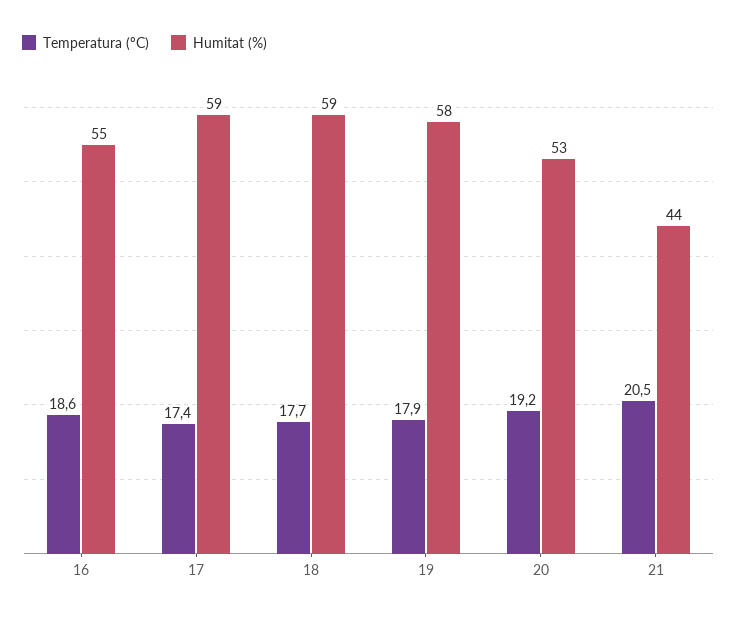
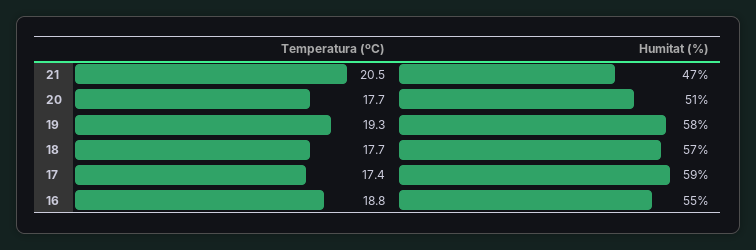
  {
    "Temperatura (ºC)": {
-     "16": 18.6,
+     "16": 18.8,
      "17": 17.4,
      "18": 17.7,
-     "19": 17.9,
+     "19": 19.3,
-     "20": 19.2,
+     "20": 17.7,
      "21": 20.5
    },
    "Humitat (%)": {
      "16": 55,
      "17": 59,
-     "18": 59,
+     "18": 57,
      "19": 58,
-     "20": 53,
+     "20": 51,
-     "21": 44
+     "21": 47
    }
  }

